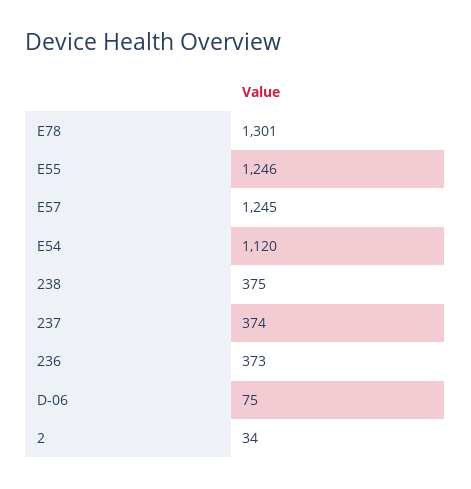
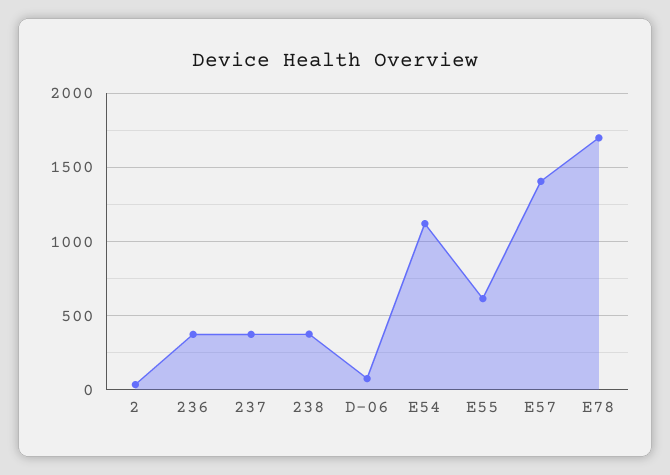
  {
-   "E78": 1301,
+   "E78": 1700,
-   "E55": 1246,
+   "E55": 600,
-   "E57": 1245,
+   "E57": 1400,
    "E54": 1120,
    "238": 375,
    "237": 374,
    "236": 373,
    "D-06": 75,
    "2": 34
  }

